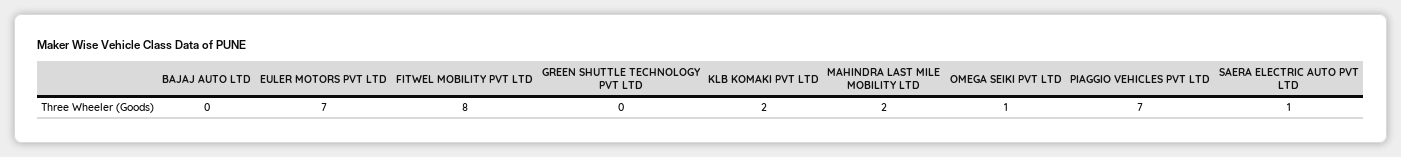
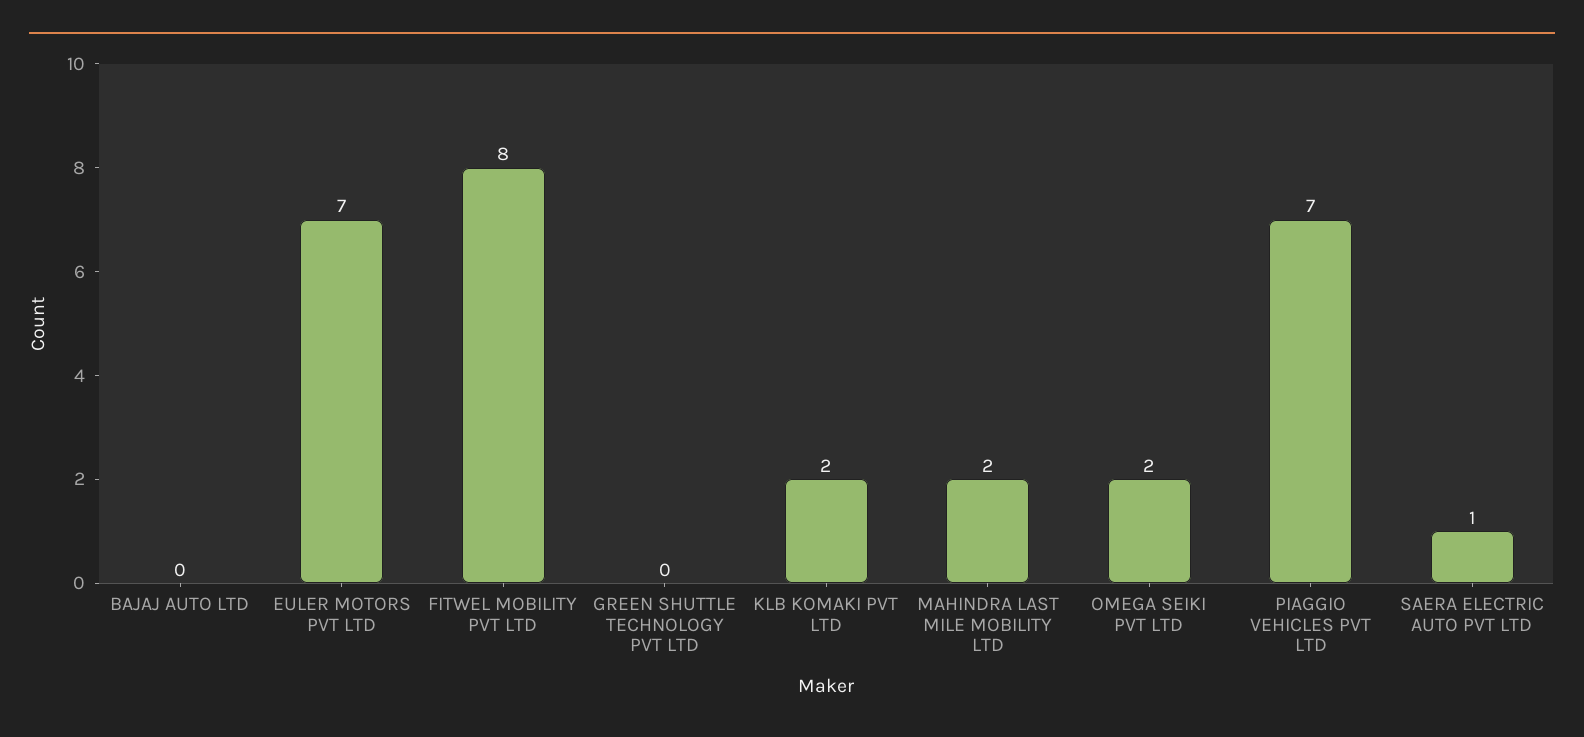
  {
    "BAJAJ AUTO LTD": 0,
    "EULER MOTORS PVT LTD": 7,
    "FITWEL MOBILITY PVT LTD": 8,
    "GREEN SHUTTLE TECHNOLOGY PVT LTD": 0,
    "KLB KOMAKI PVT LTD": 2,
    "MAHINDRA LAST MILE MOBILITY LTD": 2,
-   "OMEGA SEIKI PVT LTD": 1,
+   "OMEGA SEIKI PVT LTD": 2,
    "PIAGGIO VEHICLES PVT LTD": 7,
    "SAERA ELECTRIC AUTO PVT LTD": 1
  }

